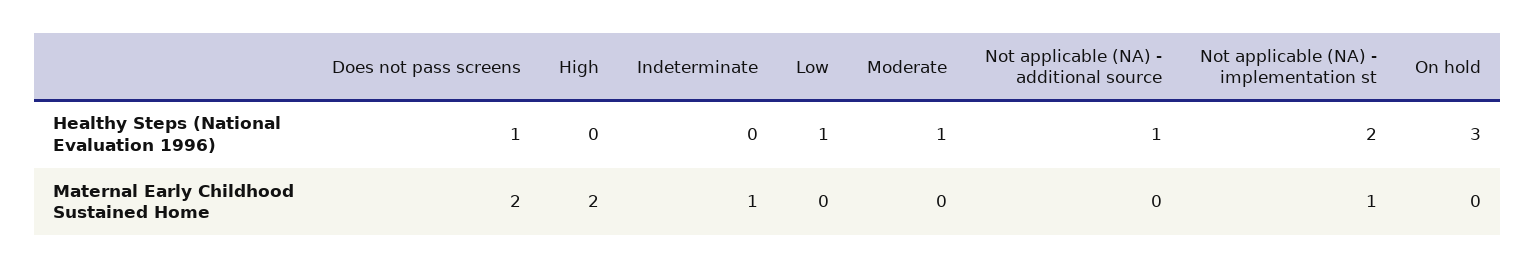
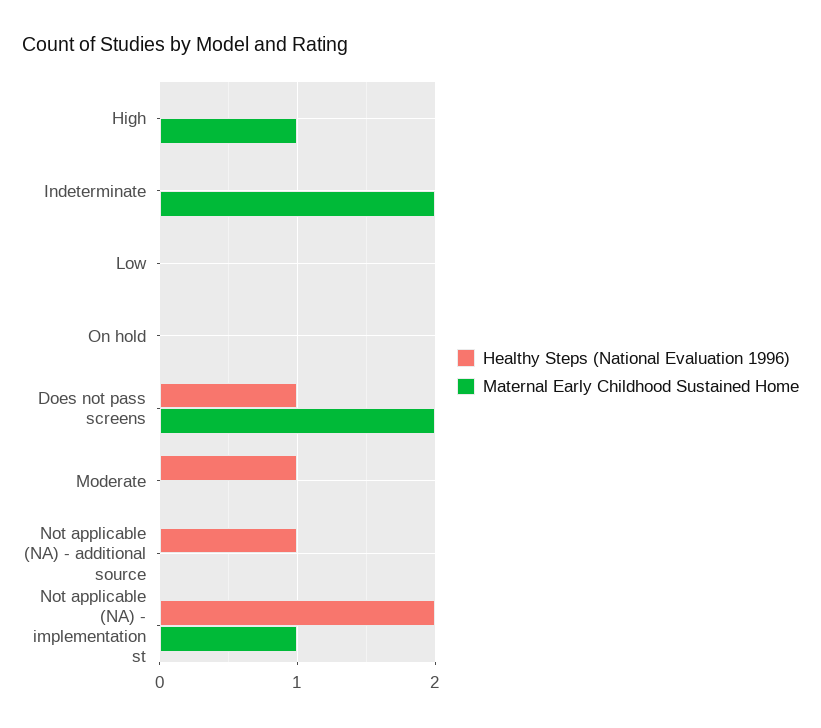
  {
    "Healthy Steps (National Evaluation 1996)": {
      "Does not pass screens": 1,
      "High": 0,
      "Indeterminate": 0,
-     "Low": 1,
+     "Low": 0,
      "Moderate": 1,
      "Not applicable (NA) - additional source": 1,
      "Not applicable (NA) - implementation st": 2,
-     "On hold": 3
+     "On hold": 0
    },
    "Maternal Early Childhood Sustained Home": {
      "Does not pass screens": 2,
-     "High": 2,
+     "High": 1,
-     "Indeterminate": 1,
+     "Indeterminate": 2,
      "Low": 0,
      "Moderate": 0,
      "Not applicable (NA) - additional source": 0,
      "Not applicable (NA) - implementation st": 1,
      "On hold": 0
    }
  }

